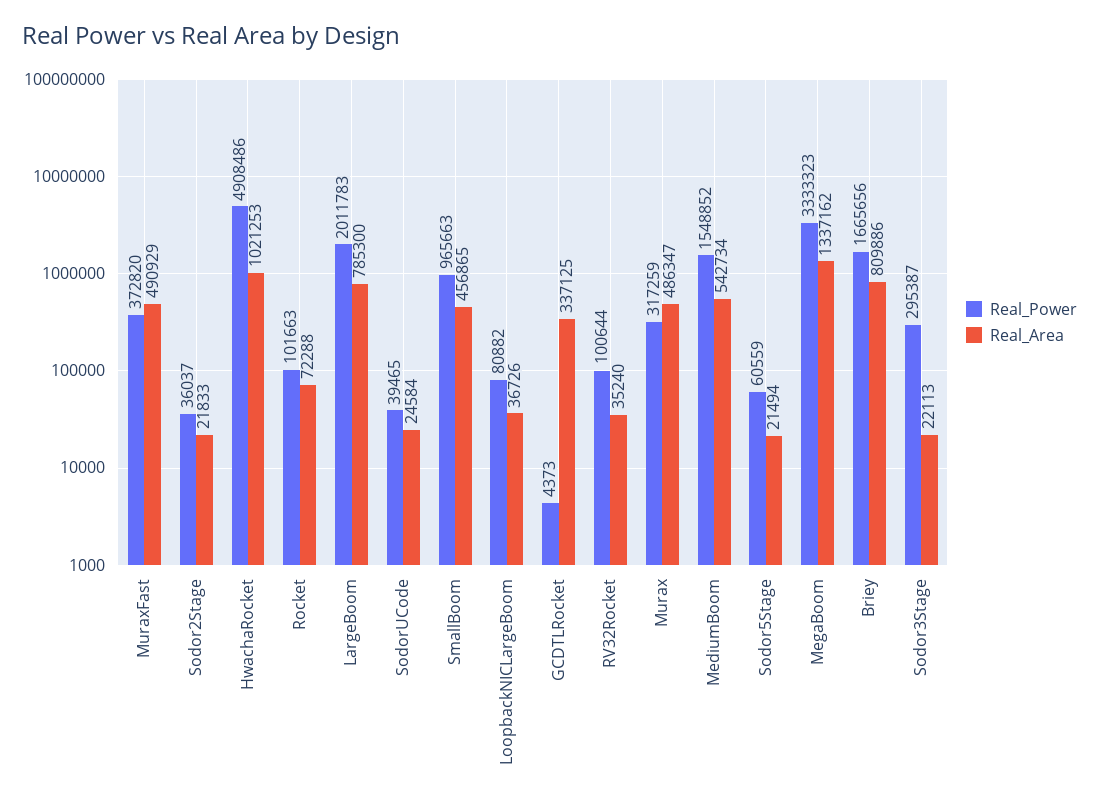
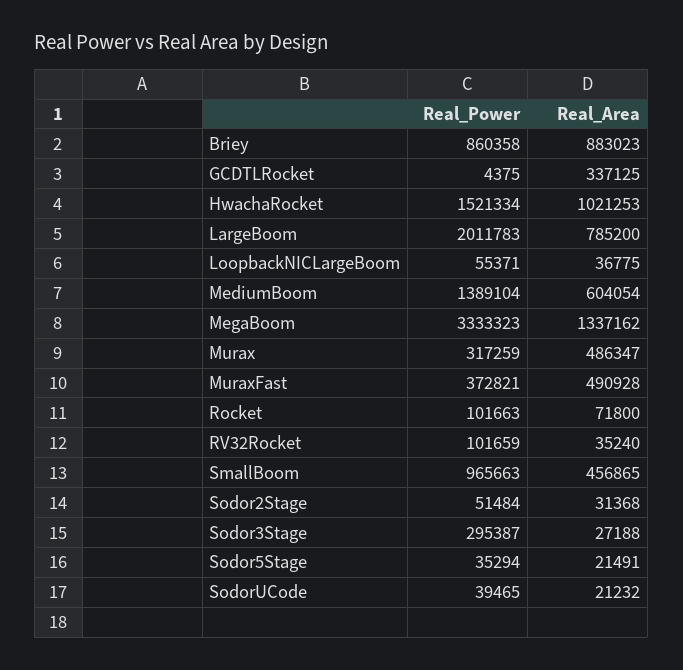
  {
    "Real_Power": {
-     "MuraxFast": 372820,
+     "MuraxFast": 372821,
-     "Sodor2Stage": 36037,
+     "Sodor2Stage": 51484,
-     "HwachaRocket": 4908486,
+     "HwachaRocket": 1521334,
      "Rocket": 101663,
      "LargeBoom": 2011783,
      "SodorUCode": 39465,
      "SmallBoom": 965663,
-     "LoopbackNICLargeBoom": 80882,
+     "LoopbackNICLargeBoom": 55371,
-     "GCDTLRocket": 4373,
+     "GCDTLRocket": 4375,
-     "RV32Rocket": 100644,
+     "RV32Rocket": 101659,
      "Murax": 317259,
-     "MediumBoom": 1548852,
+     "MediumBoom": 1389104,
-     "Sodor5Stage": 60559,
+     "Sodor5Stage": 35294,
      "MegaBoom": 3333323,
-     "Briey": 1665656,
+     "Briey": 860358,
      "Sodor3Stage": 295387
    },
    "Real_Area": {
-     "MuraxFast": 490929,
+     "MuraxFast": 490928,
-     "Sodor2Stage": 21833,
+     "Sodor2Stage": 31368,
      "HwachaRocket": 1021253,
-     "Rocket": 72288,
+     "Rocket": 71800,
-     "LargeBoom": 785300,
+     "LargeBoom": 785200,
-     "SodorUCode": 24584,
+     "SodorUCode": 21232,
      "SmallBoom": 456865,
-     "LoopbackNICLargeBoom": 36726,
+     "LoopbackNICLargeBoom": 36775,
      "GCDTLRocket": 337125,
      "RV32Rocket": 35240,
      "Murax": 486347,
-     "MediumBoom": 542734,
+     "MediumBoom": 604054,
-     "Sodor5Stage": 21494,
+     "Sodor5Stage": 21491,
      "MegaBoom": 1337162,
-     "Briey": 809886,
+     "Briey": 883023,
-     "Sodor3Stage": 22113
+     "Sodor3Stage": 27188
    }
  }

